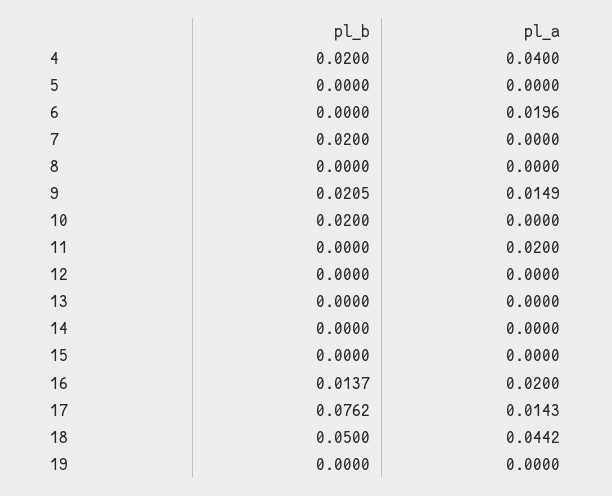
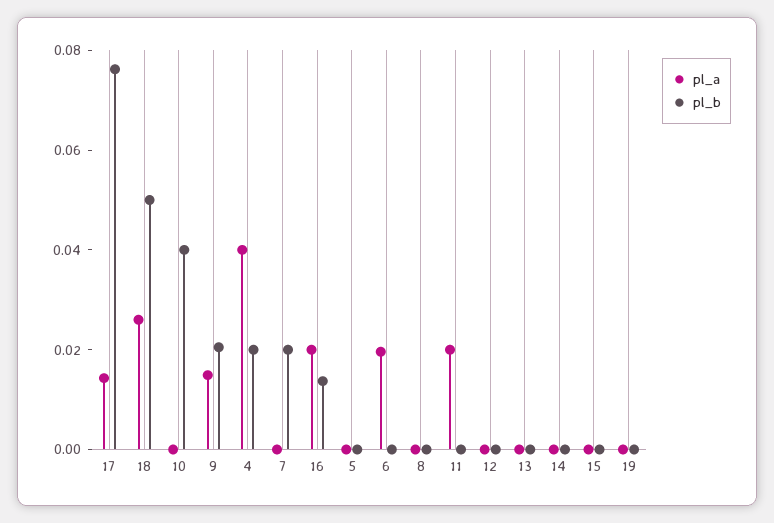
  {
    "pl_b": {
      "4": 0.02,
      "5": 0,
      "6": 0,
      "7": 0.02,
      "8": 0,
      "9": 0.0205,
-     "10": 0.02,
+     "10": 0.04,
      "11": 0,
      "12": 0,
      "13": 0,
      "14": 0,
      "15": 0,
      "16": 0.0137,
      "17": 0.0762,
      "18": 0.05,
      "19": 0
    },
    "pl_a": {
      "4": 0.04,
      "5": 0,
      "6": 0.0196,
      "7": 0,
      "8": 0,
      "9": 0.0149,
      "10": 0,
      "11": 0.02,
      "12": 0,
      "13": 0,
      "14": 0,
      "15": 0,
      "16": 0.02,
      "17": 0.0143,
-     "18": 0.0442,
+     "18": 0.025,
      "19": 0
    }
  }

